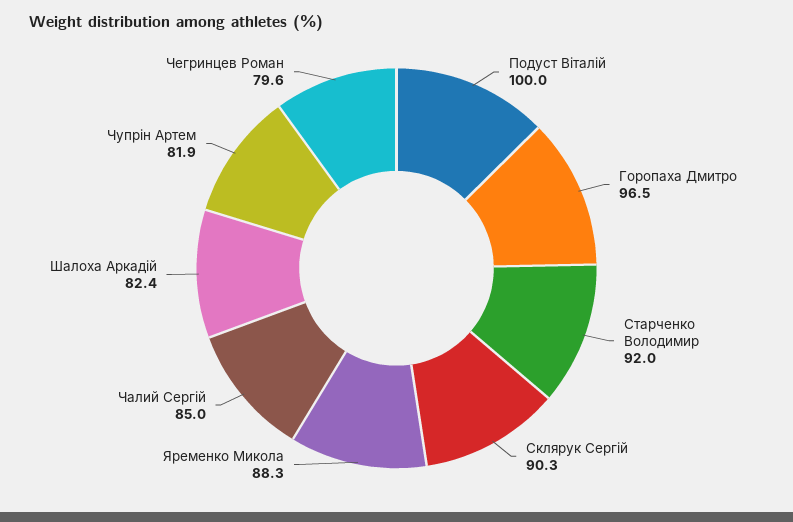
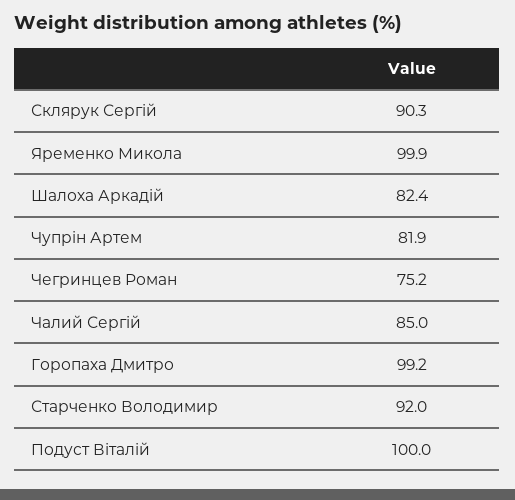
  {
    "Подуст Віталій": 100,
-   "Горопаха Дмитро": 96.5,
+   "Горопаха Дмитро": 99.2,
    "Старченко Володимир": 92,
    "Склярук Сергій": 90.3,
-   "Яременко Микола": 88.3,
+   "Яременко Микола": 99.9,
    "Чалий Сергій": 85,
    "Шалоха Аркадій": 82.4,
    "Чупрiн Артем": 81.9,
-   "Чегринцев Роман": 79.6
+   "Чегринцев Роман": 75.2
  }

